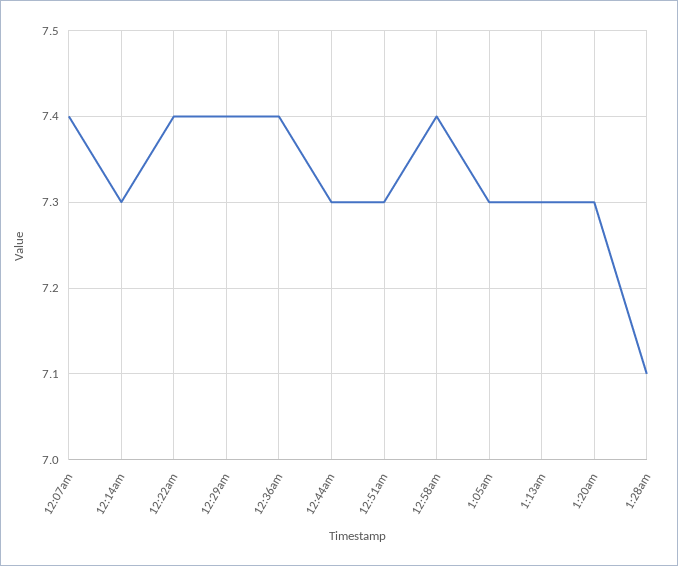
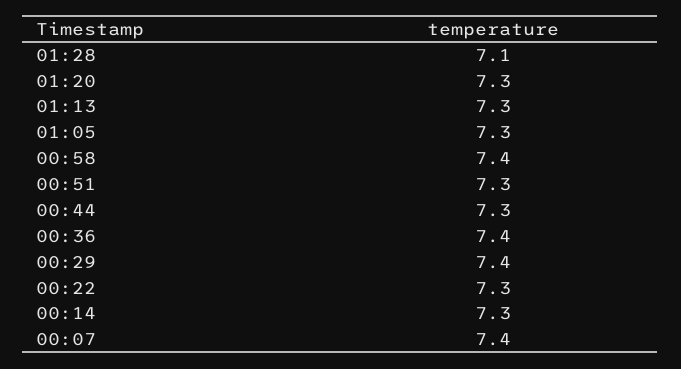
  {
    "12:07am": 7.4,
    "12:14am": 7.3,
-   "12:22am": 7.4,
+   "12:22am": 7.3,
    "12:29am": 7.4,
    "12:36am": 7.4,
    "12:44am": 7.3,
    "12:51am": 7.3,
    "12:58am": 7.4,
    "1:05am": 7.3,
    "1:13am": 7.3,
    "1:20am": 7.3,
    "1:28am": 7.1
  }

